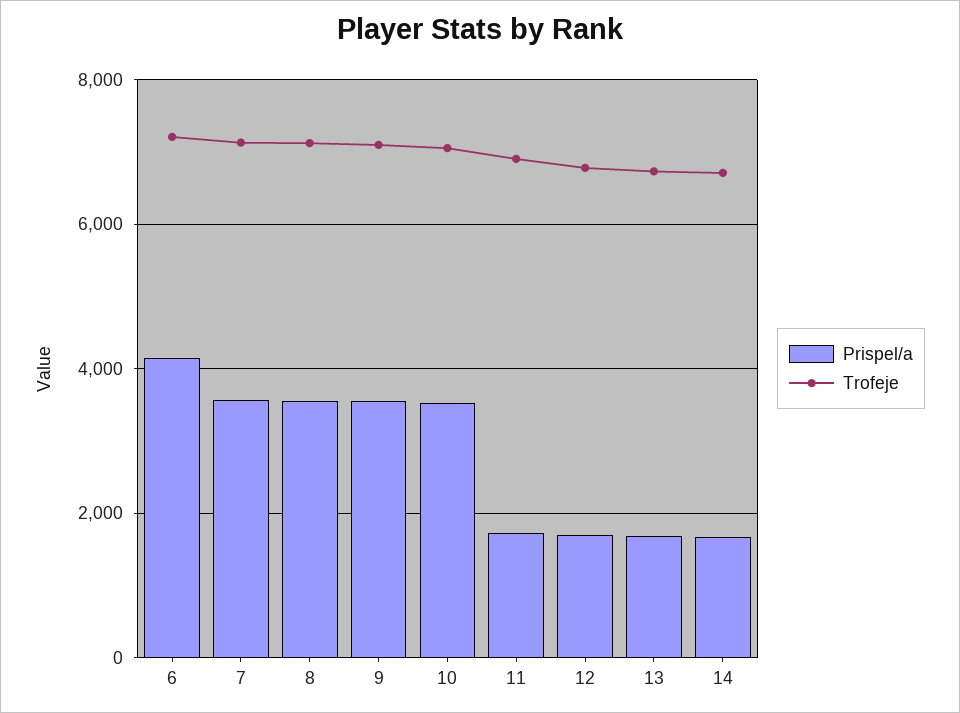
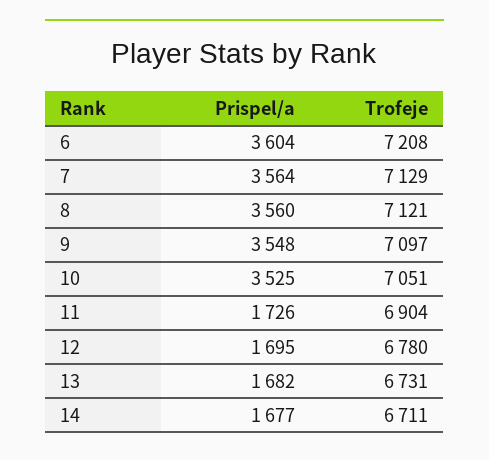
  {
    "Prispel/a": {
-     "6": 4200,
+     "6": 3604,
      "7": 3564,
      "8": 3560,
      "9": 3548,
      "10": 3525,
      "11": 1726,
      "12": 1695,
      "13": 1682,
      "14": 1677
    },
    "Trofeje": {
      "6": 7208,
      "7": 7129,
      "8": 7121,
      "9": 7097,
      "10": 7051,
      "11": 6904,
      "12": 6780,
      "13": 6731,
      "14": 6711
    }
  }

